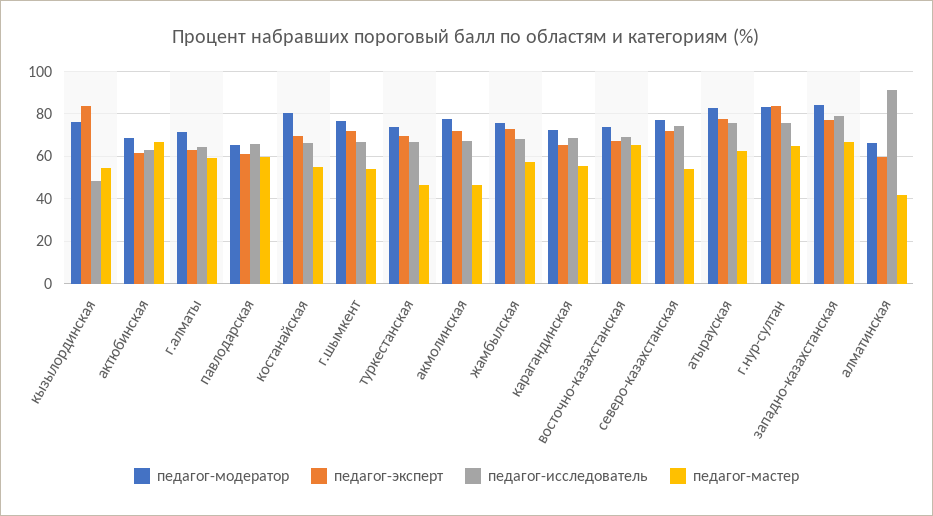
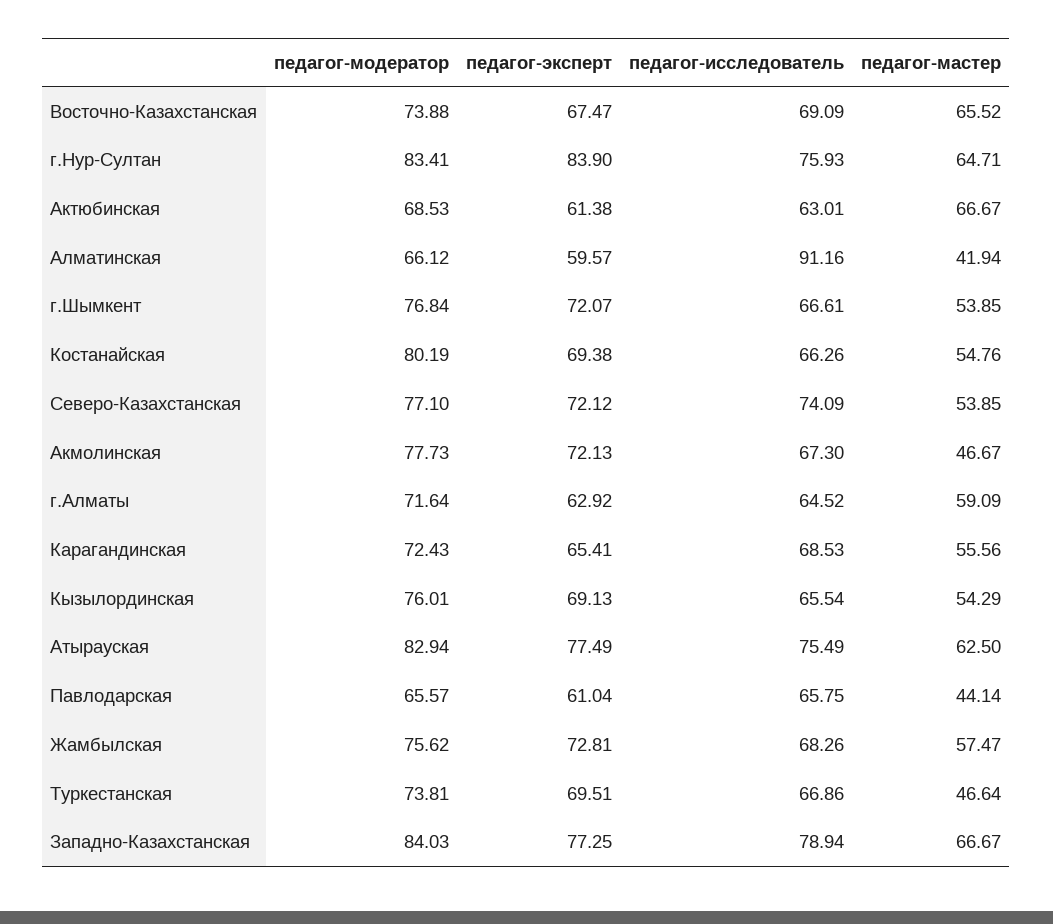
  {
    "педагог-модератор": {
      "кызылординская": 76.01,
      "актюбинская": 68.53,
      "г.алматы": 71.64,
      "павлодарская": 65.57,
      "костанайская": 80.19,
      "г.шымкент": 76.84,
      "туркестанская": 73.81,
      "акмолинская": 77.73,
      "жамбылская": 75.62,
      "карагандинская": 72.43,
      "восточно-казахстанская": 73.88,
      "северо-казахстанская": 77.1,
      "атырауская": 82.94,
      "г.нур-султан": 83.41,
      "западно-казахстанская": 84.03,
      "алматинская": 66.12
    },
    "педагог-эксперт": {
-     "кызылординская": 85,
+     "кызылординская": 69.13,
      "актюбинская": 61.38,
      "г.алматы": 62.92,
      "павлодарская": 61.04,
      "костанайская": 69.38,
      "г.шымкент": 72.07,
      "туркестанская": 69.51,
      "акмолинская": 72.13,
      "жамбылская": 72.81,
      "карагандинская": 65.41,
      "восточно-казахстанская": 67.47,
      "северо-казахстанская": 72.12,
      "атырауская": 77.49,
      "г.нур-султан": 83.9,
      "западно-казахстанская": 77.25,
      "алматинская": 59.57
    },
    "педагог-исследователь": {
-     "кызылординская": 50,
+     "кызылординская": 65.54,
      "актюбинская": 63.01,
      "г.алматы": 64.52,
      "павлодарская": 65.75,
      "костанайская": 66.26,
      "г.шымкент": 66.61,
      "туркестанская": 66.86,
      "акмолинская": 67.3,
      "жамбылская": 68.26,
      "карагандинская": 68.53,
      "восточно-казахстанская": 69.09,
      "северо-казахстанская": 74.09,
      "атырауская": 75.49,
      "г.нур-султан": 75.93,
      "западно-казахстанская": 78.94,
      "алматинская": 91.16
    },
    "педагог-мастер": {
      "кызылординская": 54.29,
      "актюбинская": 66.67,
      "г.алматы": 59.09,
-     "павлодарская": 60,
+     "павлодарская": 44.14,
      "костанайская": 54.76,
      "г.шымкент": 53.85,
      "туркестанская": 46.64,
      "акмолинская": 46.67,
      "жамбылская": 57.47,
      "карагандинская": 55.56,
      "восточно-казахстанская": 65.52,
      "северо-казахстанская": 53.85,
      "атырауская": 62.5,
      "г.нур-султан": 64.71,
      "западно-казахстанская": 66.67,
      "алматинская": 41.94
    }
  }

